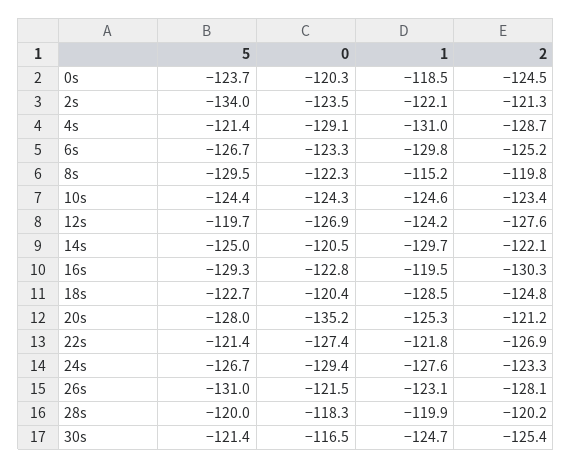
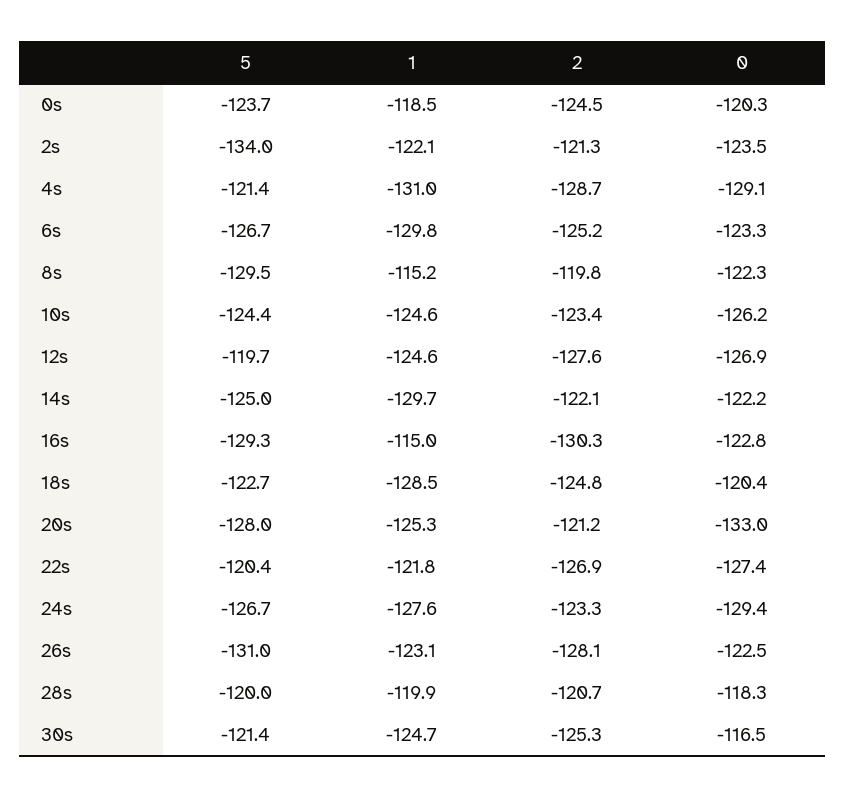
  {
    "5": {
      "0s": -123.7,
      "2s": -134,
      "4s": -121.4,
      "6s": -126.7,
      "8s": -129.5,
      "10s": -124.4,
      "12s": -119.7,
      "14s": -125,
      "16s": -129.3,
      "18s": -122.7,
      "20s": -128,
-     "22s": -121.4,
+     "22s": -120.4,
      "24s": -126.7,
      "26s": -131,
      "28s": -120,
      "30s": -121.4
    },
    "0": {
      "0s": -120.3,
      "2s": -123.5,
      "4s": -129.1,
      "6s": -123.3,
      "8s": -122.3,
-     "10s": -124.3,
+     "10s": -126.2,
      "12s": -126.9,
-     "14s": -120.5,
+     "14s": -122.2,
      "16s": -122.8,
      "18s": -120.4,
-     "20s": -135.2,
+     "20s": -133,
      "22s": -127.4,
      "24s": -129.4,
-     "26s": -121.5,
+     "26s": -122.5,
      "28s": -118.3,
      "30s": -116.5
    },
    "1": {
      "0s": -118.5,
      "2s": -122.1,
      "4s": -131,
      "6s": -129.8,
      "8s": -115.2,
      "10s": -124.6,
-     "12s": -124.2,
+     "12s": -124.6,
      "14s": -129.7,
-     "16s": -119.5,
+     "16s": -115,
      "18s": -128.5,
      "20s": -125.3,
      "22s": -121.8,
      "24s": -127.6,
      "26s": -123.1,
      "28s": -119.9,
      "30s": -124.7
    },
    "2": {
      "0s": -124.5,
      "2s": -121.3,
      "4s": -128.7,
      "6s": -125.2,
      "8s": -119.8,
      "10s": -123.4,
      "12s": -127.6,
      "14s": -122.1,
      "16s": -130.3,
      "18s": -124.8,
      "20s": -121.2,
      "22s": -126.9,
      "24s": -123.3,
      "26s": -128.1,
-     "28s": -120.2,
+     "28s": -120.7,
-     "30s": -125.4
+     "30s": -125.3
    }
  }

